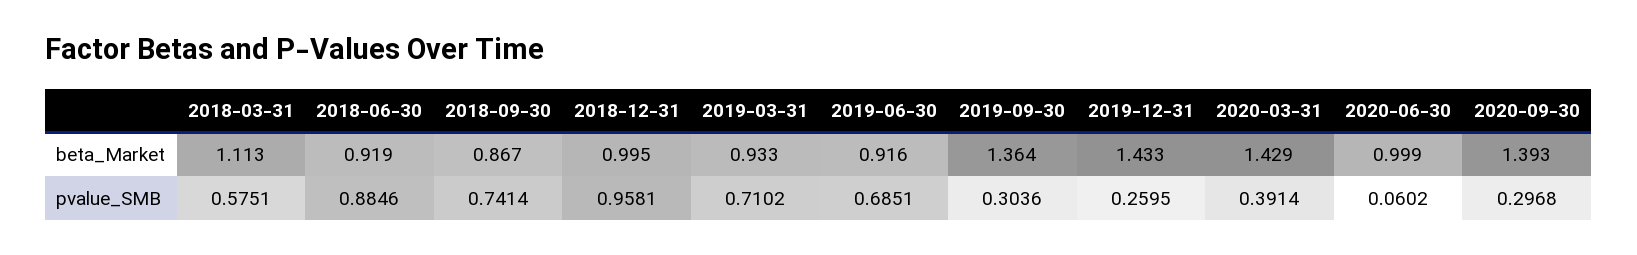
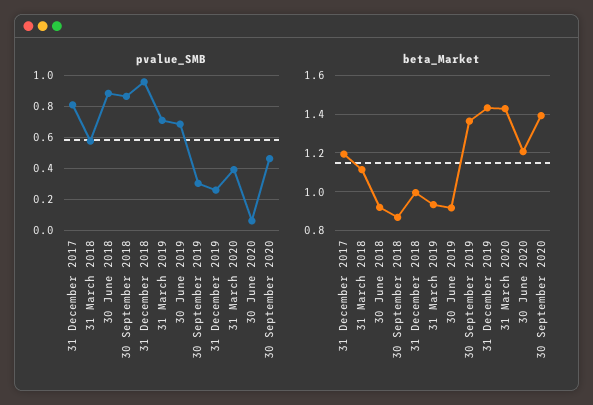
  {
    "beta_Market": {
      "2018-03-31": 1.113,
      "2018-06-30": 0.919,
      "2018-09-30": 0.867,
      "2018-12-31": 0.995,
      "2019-03-31": 0.933,
      "2019-06-30": 0.916,
      "2019-09-30": 1.364,
      "2019-12-31": 1.433,
      "2020-03-31": 1.429,
-     "2020-06-30": 0.999,
+     "2020-06-30": 1.2,
-     "2020-09-30": 1.393
+     "2020-09-30": 1.393,
+     "31 December 2017": 1.2
    },
    "pvalue_SMB": {
      "2018-03-31": 0.5751,
      "2018-06-30": 0.8846,
-     "2018-09-30": 0.7414,
+     "2018-09-30": 0.85,
      "2018-12-31": 0.9581,
      "2019-03-31": 0.7102,
      "2019-06-30": 0.6851,
      "2019-09-30": 0.3036,
      "2019-12-31": 0.2595,
      "2020-03-31": 0.3914,
      "2020-06-30": 0.0602,
-     "2020-09-30": 0.2968
+     "2020-09-30": 0.45,
+     "31 December 2017": 0.8
    }
  }

